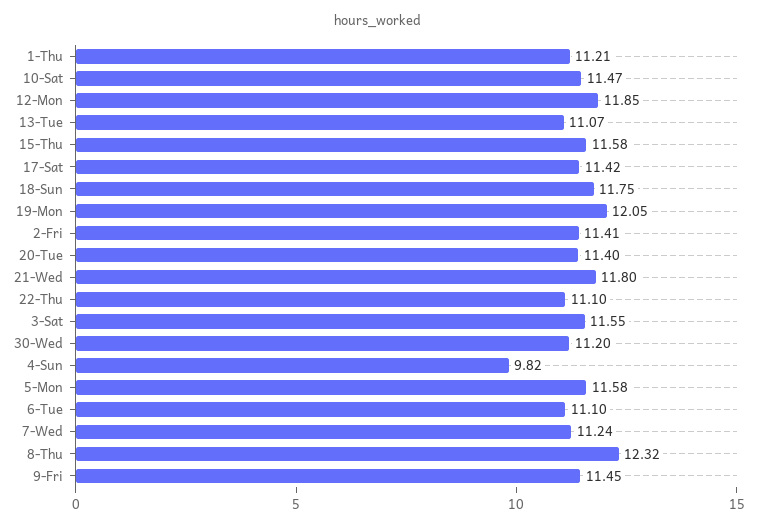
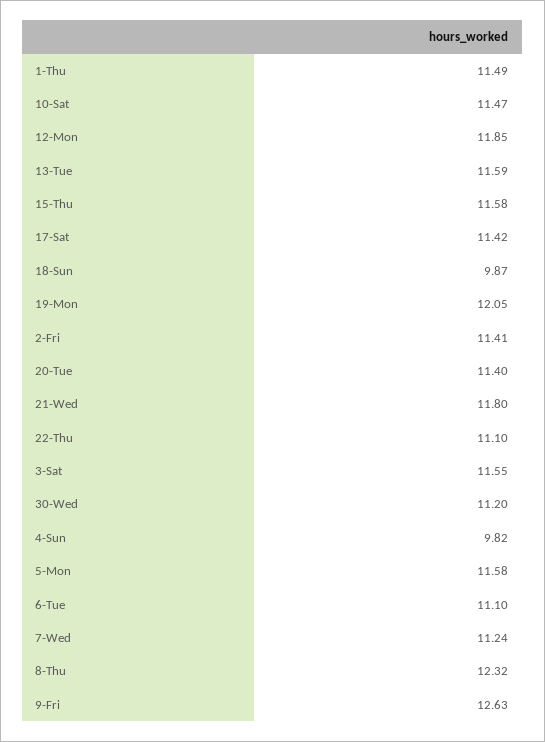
  {
-   "1-Thu": 11.21,
+   "1-Thu": 11.49,
    "10-Sat": 11.47,
    "12-Mon": 11.85,
-   "13-Tue": 11.07,
+   "13-Tue": 11.59,
    "15-Thu": 11.58,
    "17-Sat": 11.42,
-   "18-Sun": 11.75,
+   "18-Sun": 9.87,
    "19-Mon": 12.05,
    "2-Fri": 11.41,
    "20-Tue": 11.4,
    "21-Wed": 11.8,
    "22-Thu": 11.1,
    "3-Sat": 11.55,
    "30-Wed": 11.2,
    "4-Sun": 9.82,
    "5-Mon": 11.58,
    "6-Tue": 11.1,
    "7-Wed": 11.24,
    "8-Thu": 12.32,
-   "9-Fri": 11.45
+   "9-Fri": 12.63
  }

